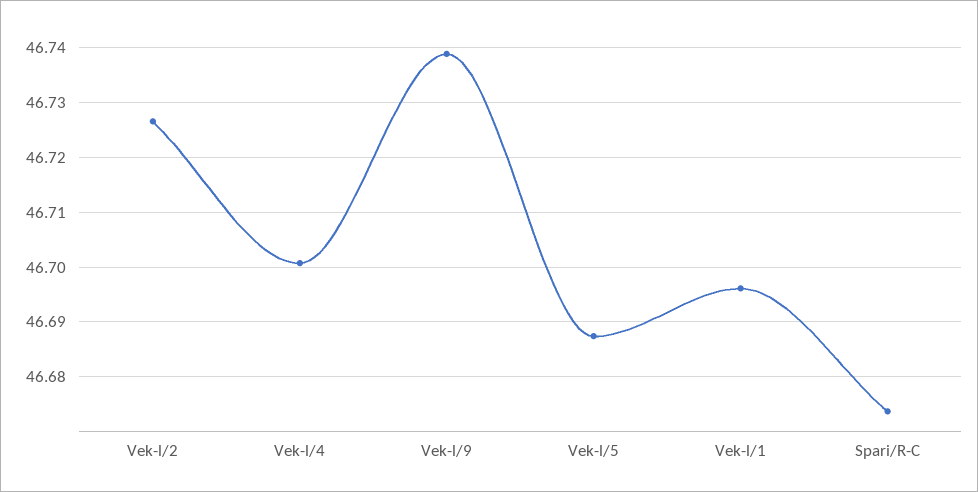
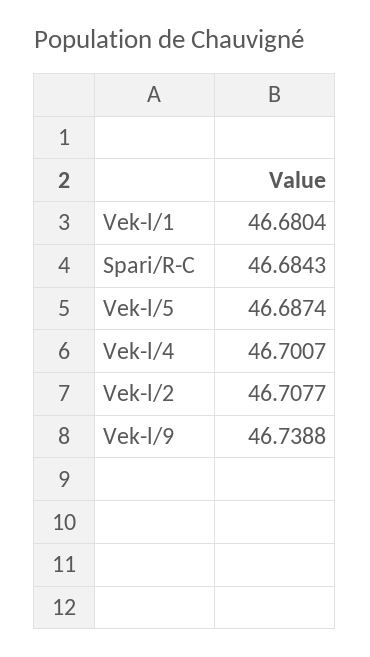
  {
-   "Vek-l/2": 46.726,
+   "Vek-l/2": 46.7077,
    "Vek-l/4": 46.7007,
    "Vek-l/9": 46.7388,
    "Vek-l/5": 46.6874,
-   "Vek-l/1": 46.696,
+   "Vek-l/1": 46.6804,
-   "Spari/R-C": 46.674
+   "Spari/R-C": 46.6843
  }

